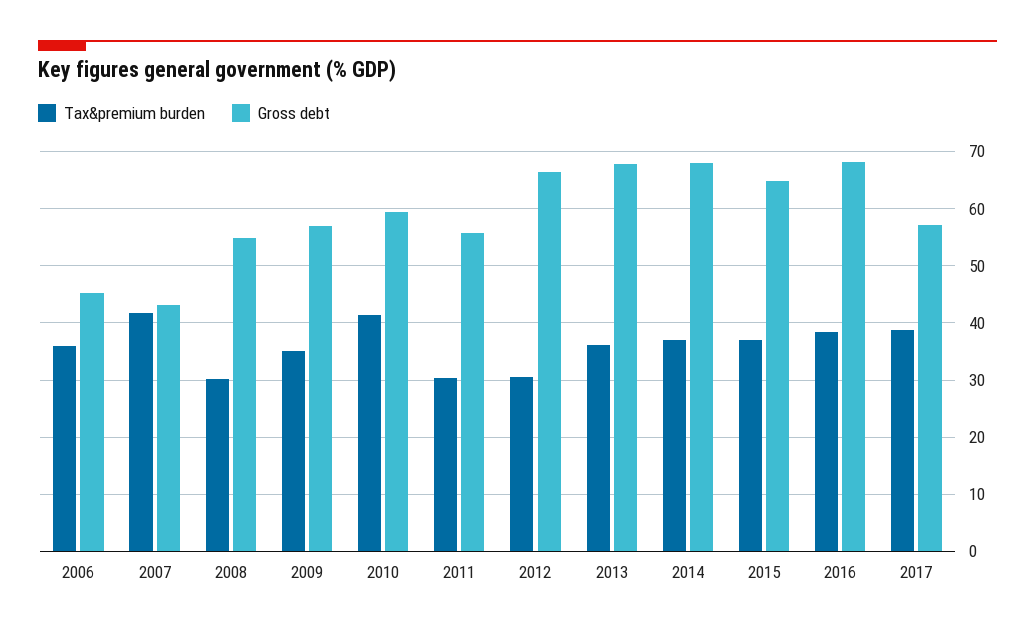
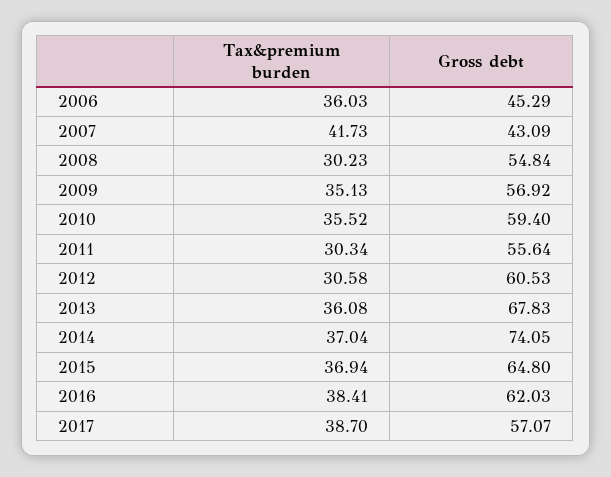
  {
    "Tax&premium burden": {
      "2006": 36.03,
      "2007": 41.73,
      "2008": 30.23,
      "2009": 35.13,
-     "2010": 42,
+     "2010": 35.52,
      "2011": 30.34,
      "2012": 30.58,
      "2013": 36.08,
      "2014": 37.04,
      "2015": 36.94,
      "2016": 38.41,
      "2017": 38.7
    },
    "Gross debt": {
      "2006": 45.29,
      "2007": 43.09,
      "2008": 54.84,
      "2009": 56.92,
      "2010": 59.4,
      "2011": 55.64,
-     "2012": 66,
+     "2012": 60.53,
      "2013": 67.83,
-     "2014": 68,
+     "2014": 74.05,
      "2015": 64.8,
-     "2016": 68,
+     "2016": 62.03,
      "2017": 57.07
    }
  }

